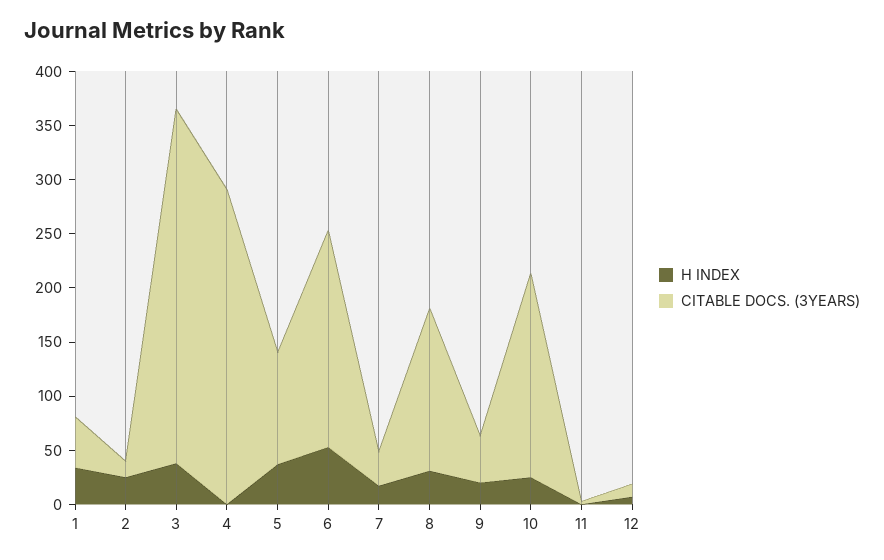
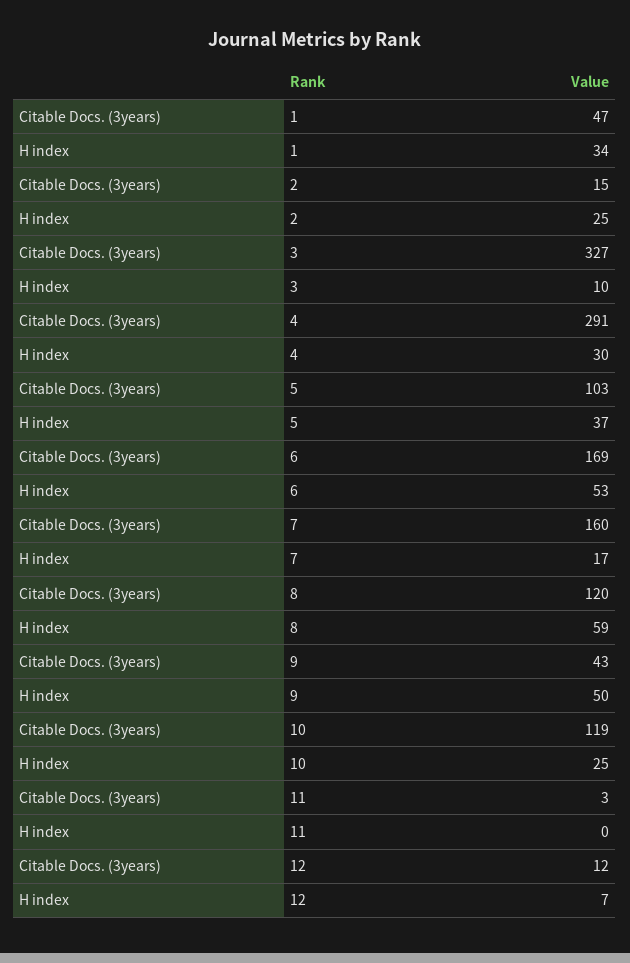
  {
    "H INDEX": {
      "1": 34,
      "2": 25,
-     "3": 40,
+     "3": 10,
-     "4": 0,
+     "4": 30,
      "5": 37,
      "6": 53,
      "7": 17,
-     "8": 30,
+     "8": 59,
-     "9": 20,
+     "9": 50,
      "10": 25,
      "11": 0,
      "12": 7
    },
    "CITABLE DOCS. (3YEARS)": {
      "1": 47,
      "2": 15,
      "3": 327,
      "4": 291,
      "5": 103,
-     "6": 200,
+     "6": 169,
-     "7": 30,
+     "7": 160,
-     "8": 150,
+     "8": 120,
      "9": 43,
-     "10": 190,
+     "10": 119,
      "11": 3,
      "12": 12
    }
  }

